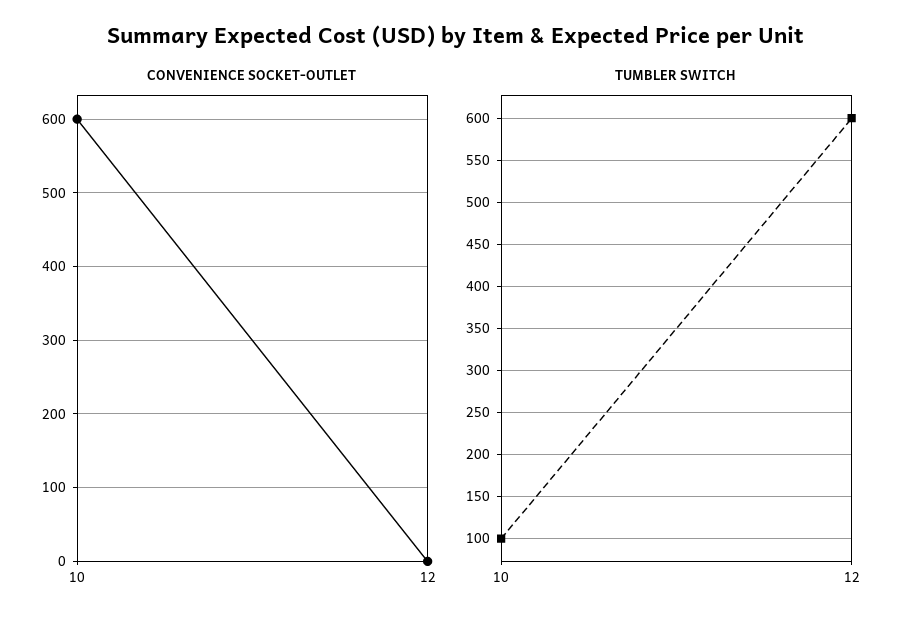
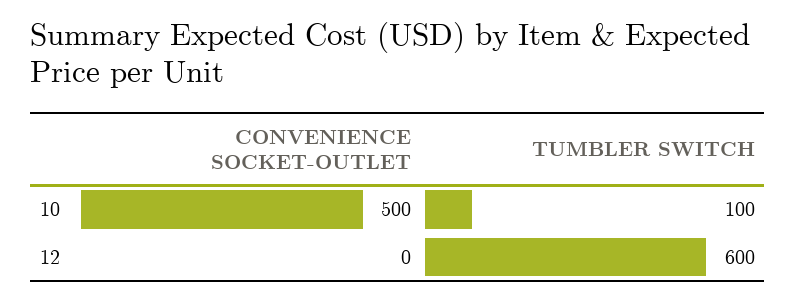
  {
    "CONVENIENCE SOCKET-OUTLET": {
-     "10": 600,
+     "10": 500,
      "12": 0
    },
    "TUMBLER SWITCH": {
      "10": 100,
      "12": 600
    }
  }

